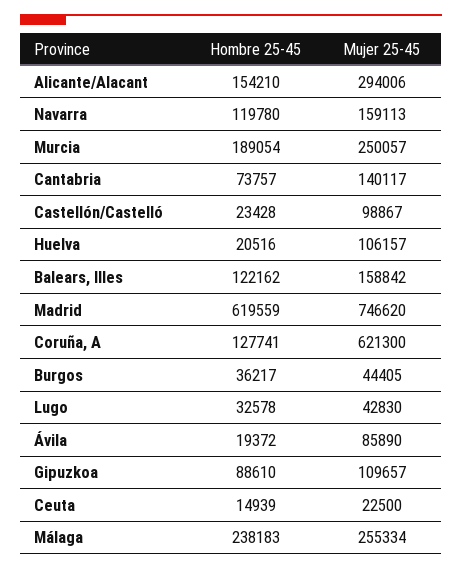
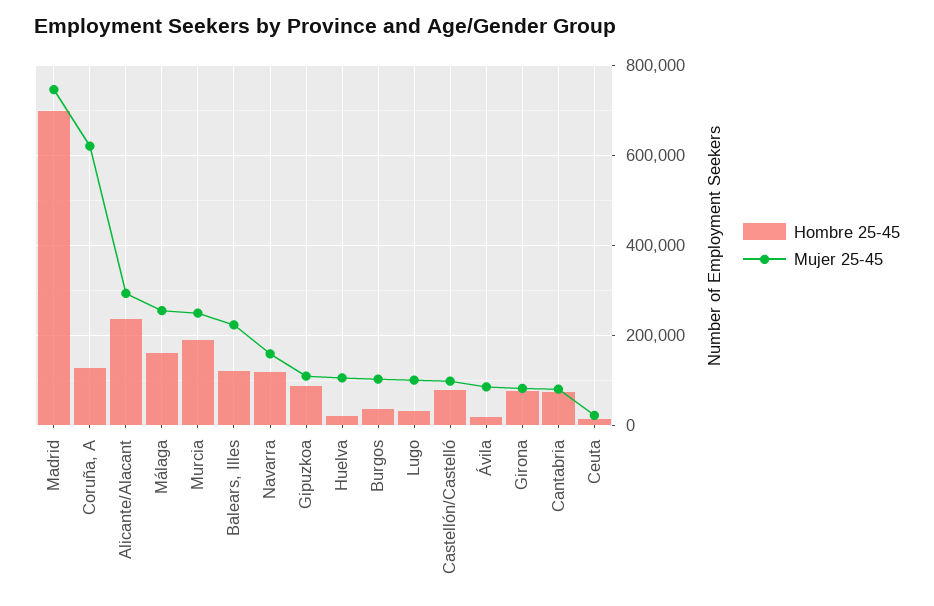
  {
    "Hombre 25-45": {
-     "Alicante/Alacant": 154210,
+     "Alicante/Alacant": 240000,
      "Navarra": 119780,
      "Murcia": 189054,
      "Cantabria": 73757,
-     "Castellón/Castelló": 23428,
+     "Castellón/Castelló": 80000,
      "Huelva": 20516,
      "Balears, Illes": 122162,
-     "Madrid": 619559,
+     "Madrid": 700000,
      "Coruña, A": 127741,
      "Burgos": 36217,
      "Lugo": 32578,
      "Ávila": 19372,
      "Gipuzkoa": 88610,
      "Ceuta": 14939,
-     "Málaga": 238183
+     "Málaga": 160000,
+     "Girona": 80000
    },
    "Mujer 25-45": {
      "Alicante/Alacant": 294006,
      "Navarra": 159113,
      "Murcia": 250057,
-     "Cantabria": 140117,
+     "Cantabria": 80000,
      "Castellón/Castelló": 98867,
      "Huelva": 106157,
-     "Balears, Illes": 158842,
+     "Balears, Illes": 220000,
      "Madrid": 746620,
      "Coruña, A": 621300,
-     "Burgos": 44405,
+     "Burgos": 100000,
-     "Lugo": 42830,
+     "Lugo": 100000,
      "Ávila": 85890,
      "Gipuzkoa": 109657,
      "Ceuta": 22500,
-     "Málaga": 255334
+     "Málaga": 255334,
+     "Girona": 80000
    }
  }

